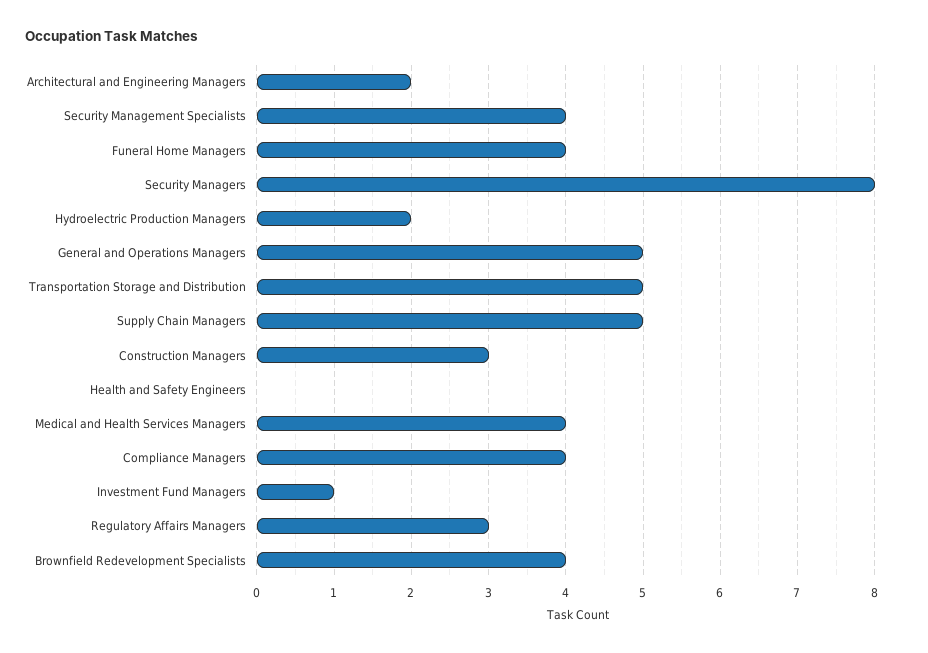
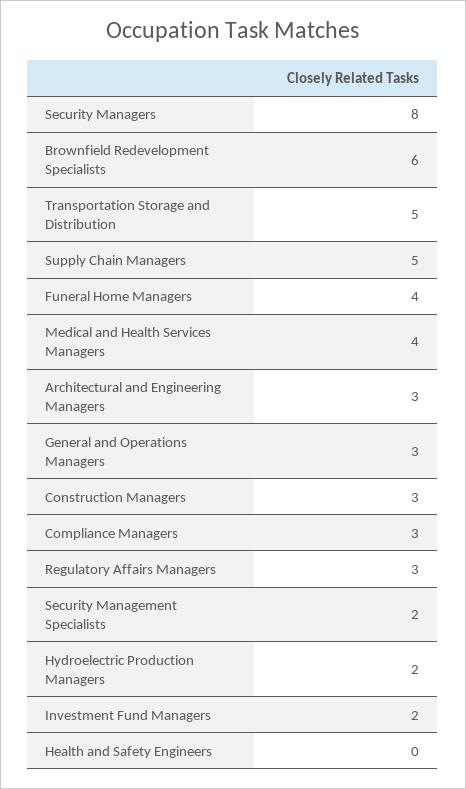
  {
-   "Architectural and Engineering Managers": 2,
+   "Architectural and Engineering Managers": 3,
-   "Security Management Specialists": 4,
+   "Security Management Specialists": 2,
    "Funeral Home Managers": 4,
    "Security Managers": 8,
    "Hydroelectric Production Managers": 2,
-   "General and Operations Managers": 5,
+   "General and Operations Managers": 3,
    "Transportation Storage and Distribution": 5,
    "Supply Chain Managers": 5,
    "Construction Managers": 3,
    "Health and Safety Engineers": 0,
    "Medical and Health Services Managers": 4,
-   "Compliance Managers": 4,
+   "Compliance Managers": 3,
-   "Investment Fund Managers": 1,
+   "Investment Fund Managers": 2,
    "Regulatory Affairs Managers": 3,
-   "Brownfield Redevelopment Specialists": 4
+   "Brownfield Redevelopment Specialists": 6
  }

